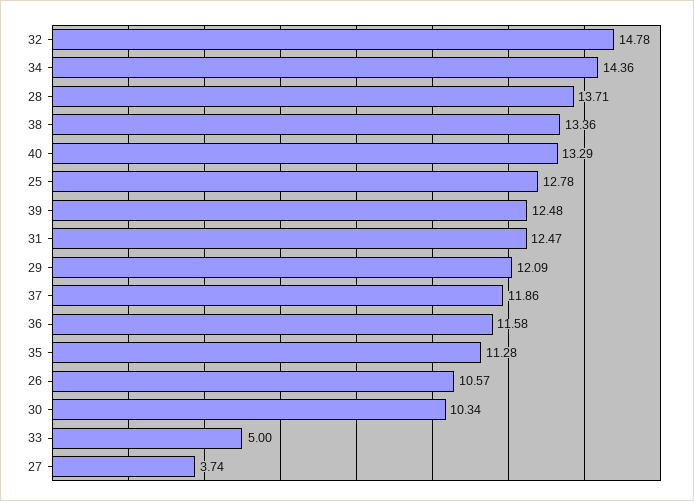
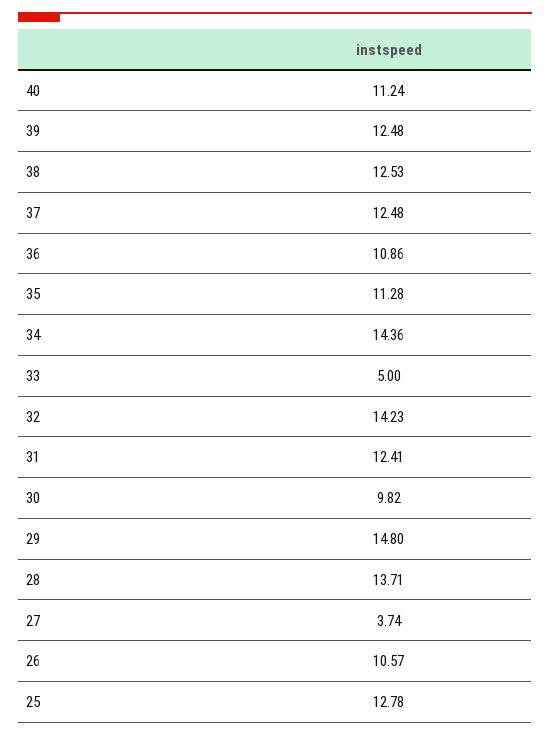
  {
-   "32": 14.78,
+   "32": 14.23,
    "34": 14.36,
    "28": 13.71,
-   "38": 13.36,
+   "38": 12.53,
-   "40": 13.29,
+   "40": 11.24,
    "25": 12.78,
    "39": 12.48,
-   "31": 12.47,
+   "31": 12.41,
-   "29": 12.09,
+   "29": 14.8,
-   "37": 11.86,
+   "37": 12.48,
-   "36": 11.58,
+   "36": 10.86,
    "35": 11.28,
    "26": 10.57,
-   "30": 10.34,
+   "30": 9.82,
    "33": 5,
    "27": 3.74
  }

